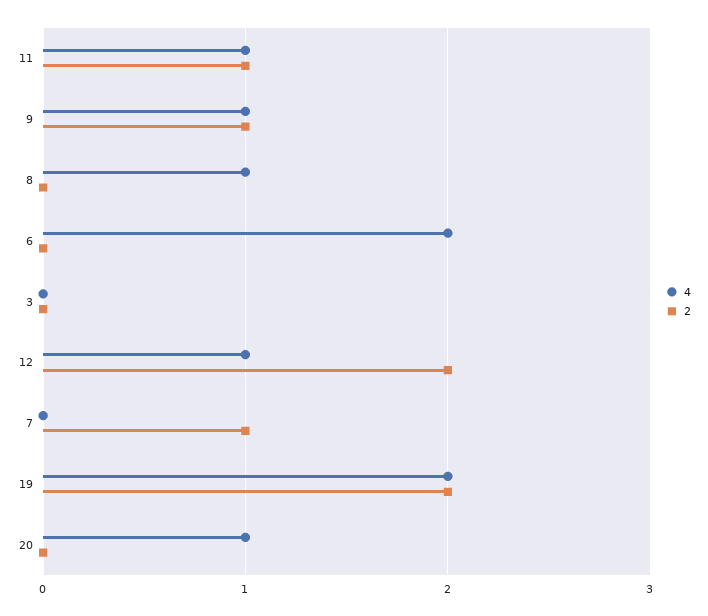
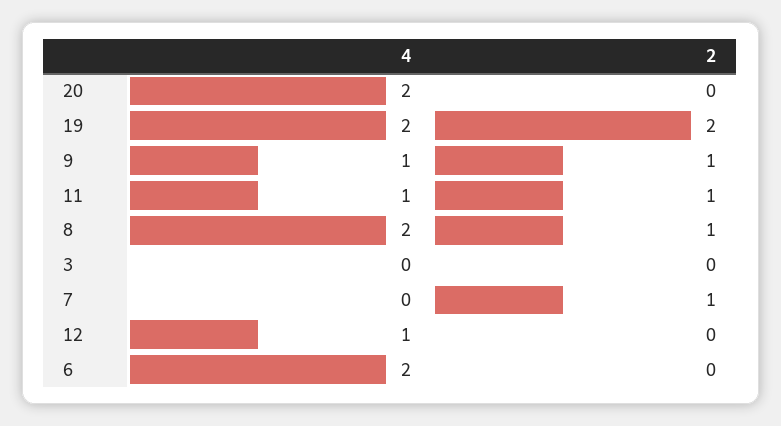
  {
    "4": {
      "11": 1,
      "9": 1,
-     "8": 1,
+     "8": 2,
      "6": 2,
      "3": 0,
      "12": 1,
      "7": 0,
      "19": 2,
-     "20": 1
+     "20": 2
    },
    "2": {
      "11": 1,
      "9": 1,
-     "8": 0,
+     "8": 1,
      "6": 0,
      "3": 0,
-     "12": 2,
+     "12": 0,
      "7": 1,
      "19": 2,
      "20": 0
    }
  }

